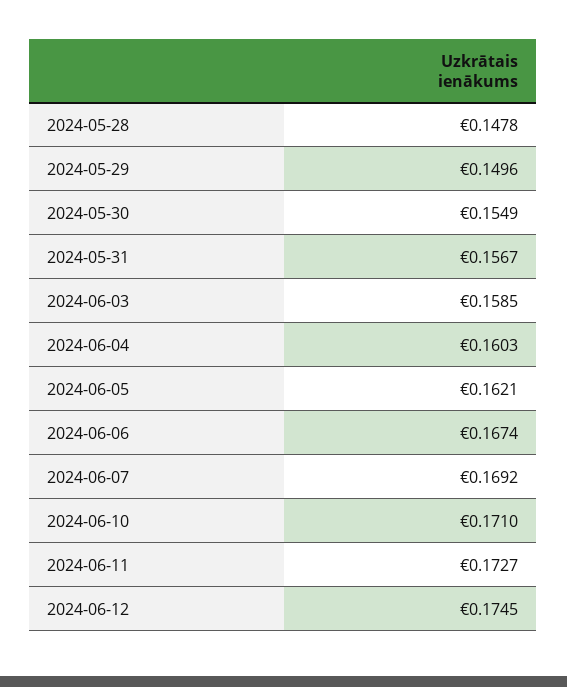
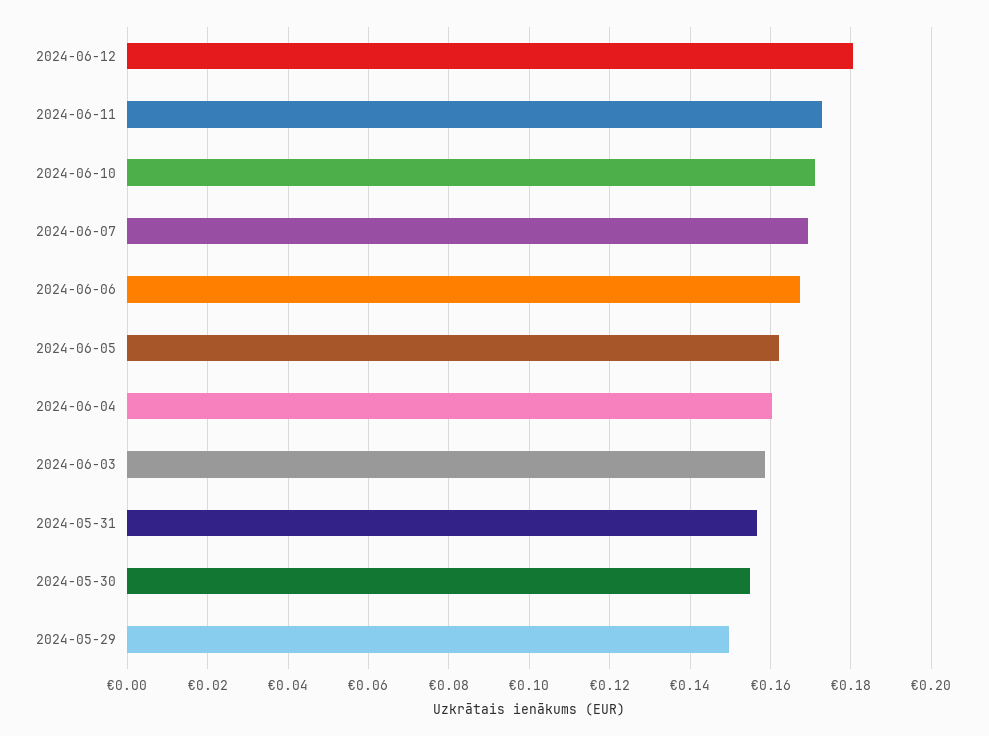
  {
-   "2024-05-28": 0.1478,
    "2024-05-29": 0.1496,
    "2024-05-30": 0.1549,
    "2024-05-31": 0.1567,
    "2024-06-03": 0.1585,
    "2024-06-04": 0.1603,
    "2024-06-05": 0.1621,
    "2024-06-06": 0.1674,
    "2024-06-07": 0.1692,
    "2024-06-10": 0.171,
    "2024-06-11": 0.1727,
-   "2024-06-12": 0.1745
+   "2024-06-12": 0.18
  }

